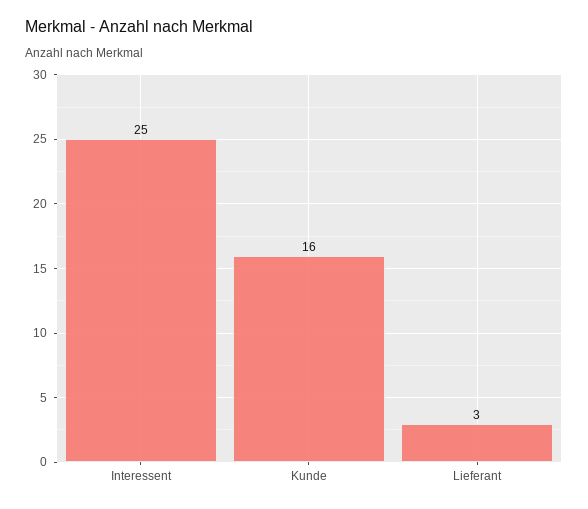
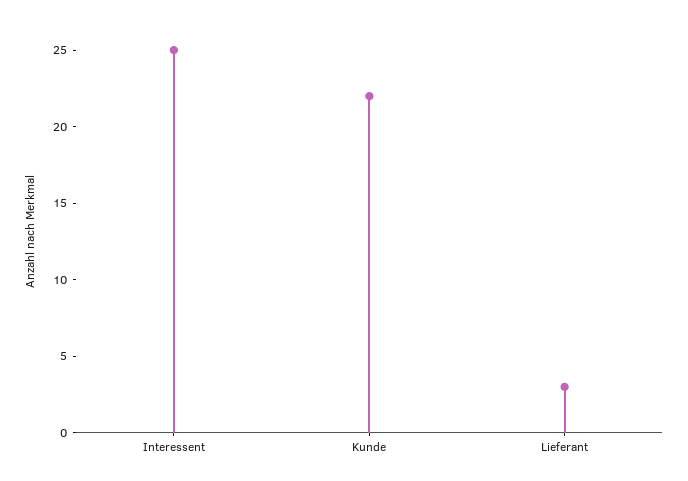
  {
    "Interessent": 25,
-   "Kunde": 16,
+   "Kunde": 22,
    "Lieferant": 3
  }

